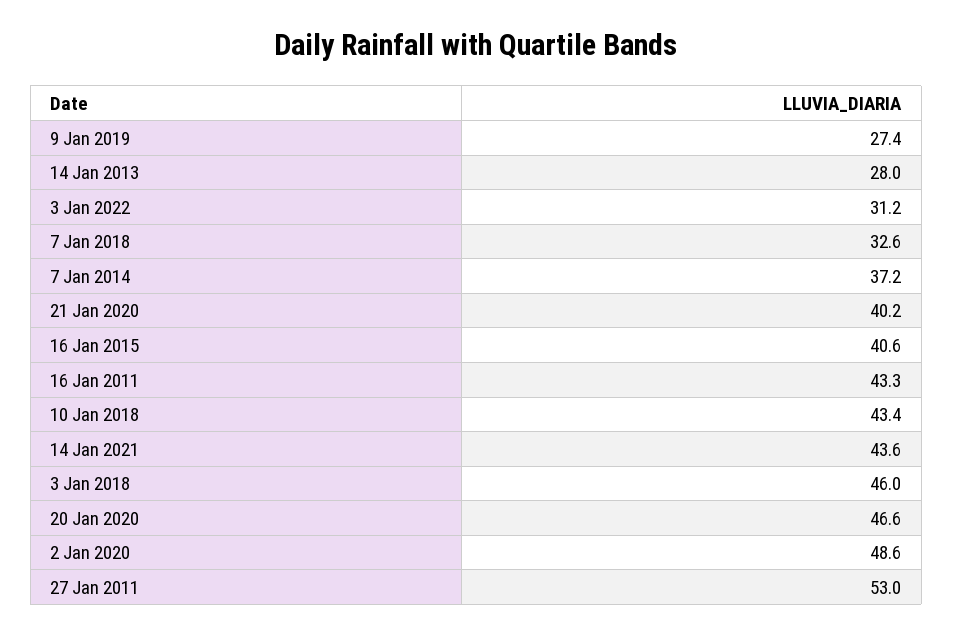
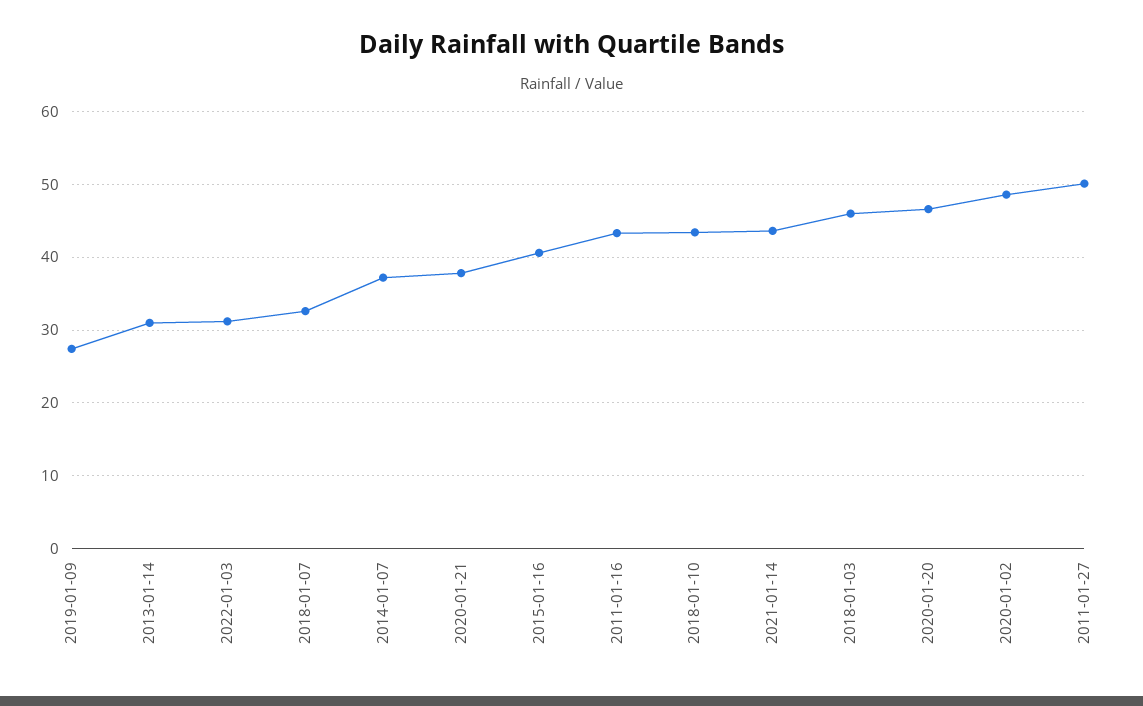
  {
    "9 Jan 2019": 27.4,
-   "14 Jan 2013": 28,
+   "14 Jan 2013": 31,
    "3 Jan 2022": 31.2,
    "7 Jan 2018": 32.6,
    "7 Jan 2014": 37.2,
-   "21 Jan 2020": 40.2,
+   "21 Jan 2020": 38,
    "16 Jan 2015": 40.6,
    "16 Jan 2011": 43.3,
    "10 Jan 2018": 43.4,
    "14 Jan 2021": 43.6,
    "3 Jan 2018": 46,
    "20 Jan 2020": 46.6,
    "2 Jan 2020": 48.6,
-   "27 Jan 2011": 53
+   "27 Jan 2011": 50
  }

